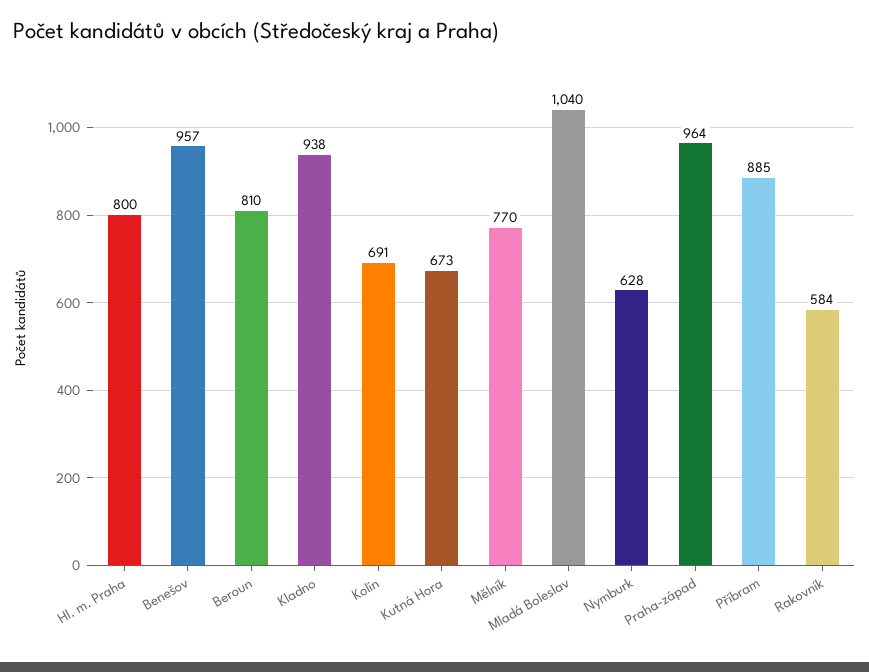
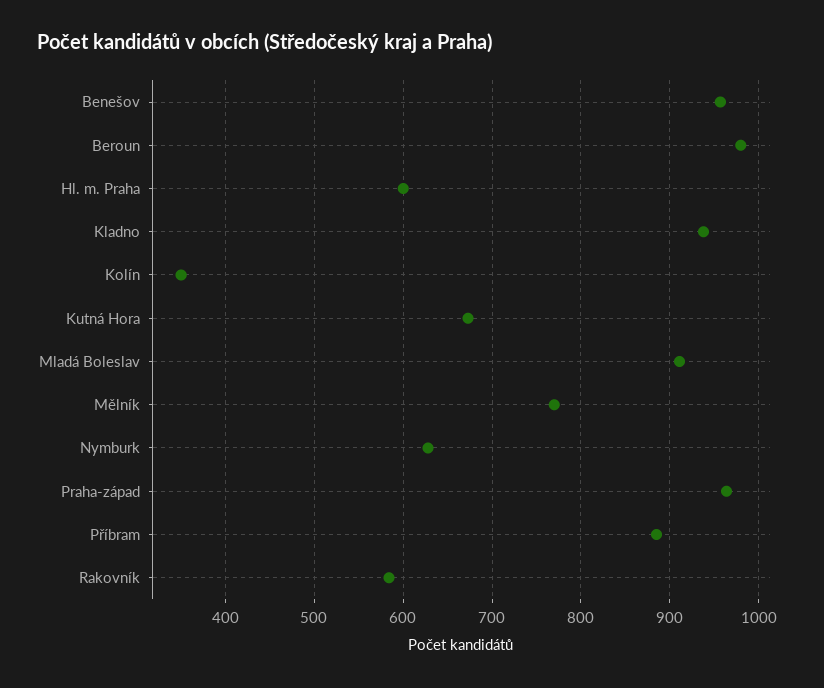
  {
-   "Hl. m. Praha": 800,
+   "Hl. m. Praha": 600,
    "Benešov": 957,
-   "Beroun": 810,
+   "Beroun": 980,
    "Kladno": 938,
-   "Kolín": 691,
+   "Kolín": 350,
    "Kutná Hora": 673,
    "Mělník": 770,
-   "Mladá Boleslav": 1040,
+   "Mladá Boleslav": 910,
    "Nymburk": 628,
    "Praha-západ": 964,
    "Příbram": 885,
    "Rakovník": 584
  }

